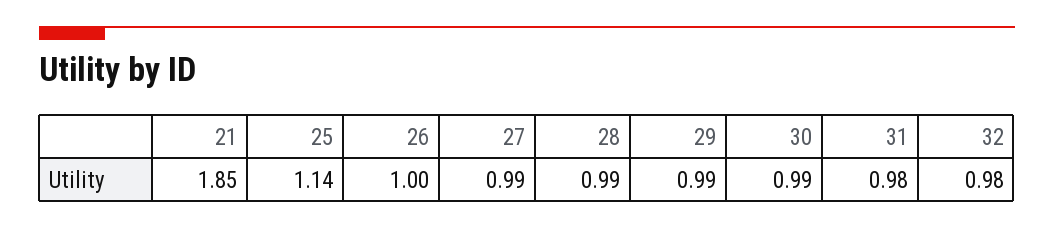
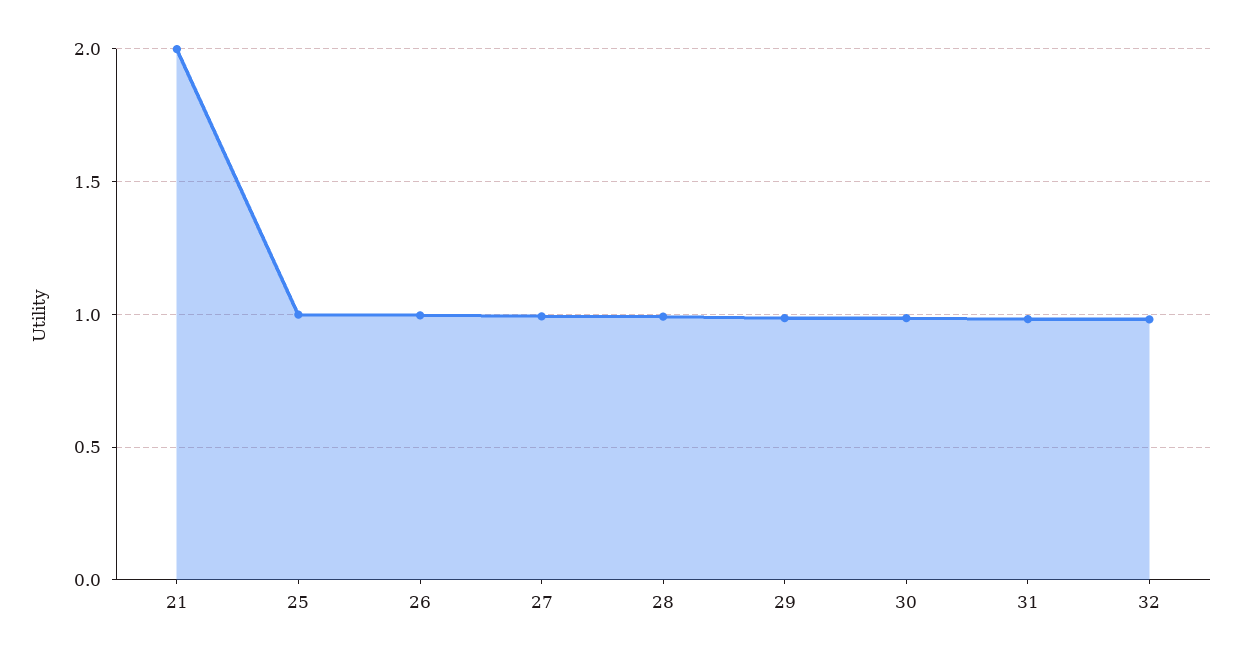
  {
-   "21": 1.85,
+   "21": 2,
-   "25": 1.14,
+   "25": 1,
    "26": 1,
    "27": 0.99,
    "28": 0.99,
    "29": 0.99,
    "30": 0.99,
    "31": 0.98,
    "32": 0.98
  }

